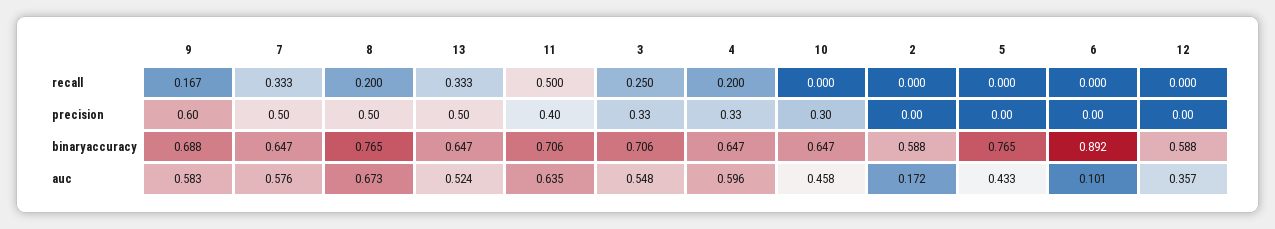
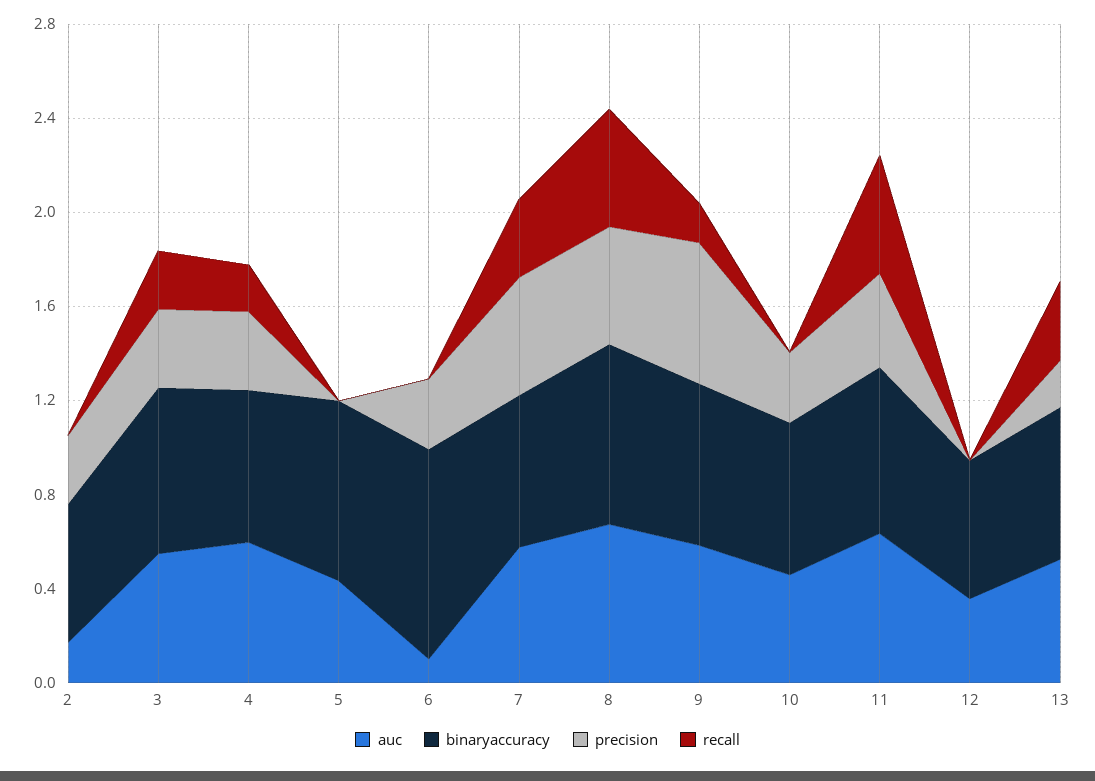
  {
    "recall": {
      "9": 0.167,
      "7": 0.333,
-     "8": 0.2,
+     "8": 0.5,
      "13": 0.333,
      "11": 0.5,
      "3": 0.25,
      "4": 0.2,
      "10": 0,
      "2": 0,
      "5": 0,
      "6": 0,
      "12": 0
    },
    "precision": {
      "9": 0.6,
      "7": 0.5,
      "8": 0.5,
-     "13": 0.5,
+     "13": 0.2,
      "11": 0.4,
      "3": 0.33,
      "4": 0.33,
      "10": 0.3,
-     "2": 0,
+     "2": 0.3,
      "5": 0,
-     "6": 0,
+     "6": 0.3,
      "12": 0
    },
    "binaryaccuracy": {
      "9": 0.688,
      "7": 0.647,
      "8": 0.765,
      "13": 0.647,
      "11": 0.706,
      "3": 0.706,
      "4": 0.647,
      "10": 0.647,
      "2": 0.588,
      "5": 0.765,
      "6": 0.892,
      "12": 0.588
    },
    "auc": {
      "9": 0.583,
      "7": 0.576,
      "8": 0.673,
      "13": 0.524,
      "11": 0.635,
      "3": 0.548,
      "4": 0.596,
      "10": 0.458,
      "2": 0.172,
      "5": 0.433,
      "6": 0.101,
      "12": 0.357
    }
  }

